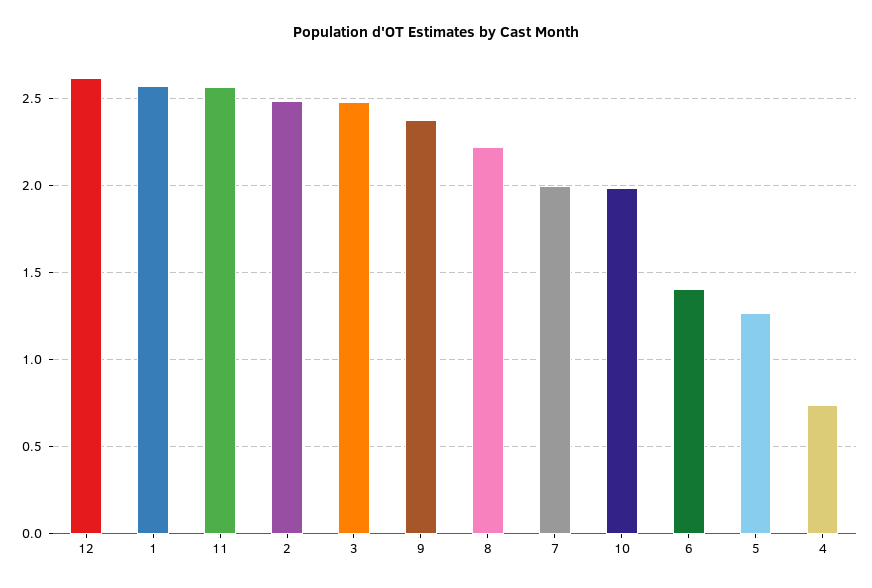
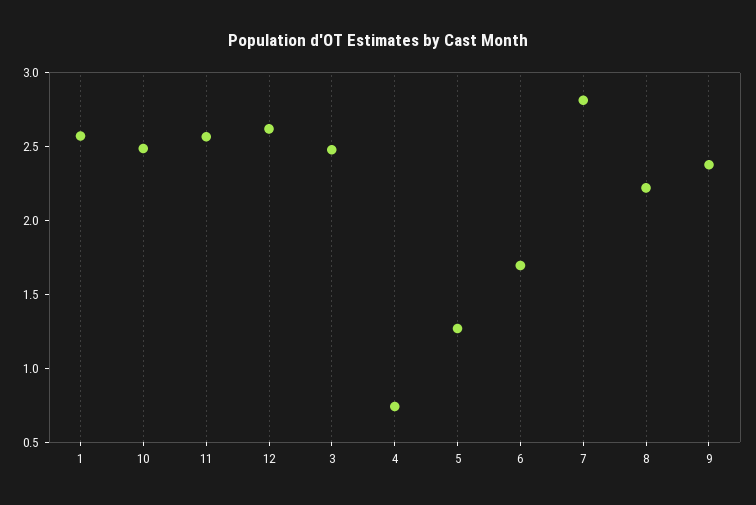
  {
    "12": 2.6,
    "1": 2.55,
    "11": 2.55,
-   "2": 2.5,
    "3": 2.5,
    "9": 2.4,
    "8": 2.2,
-   "7": 2,
+   "7": 2.8,
-   "10": 2,
+   "10": 2.5,
-   "6": 1.4,
+   "6": 1.7,
    "5": 1.25,
    "4": 0.75
  }

